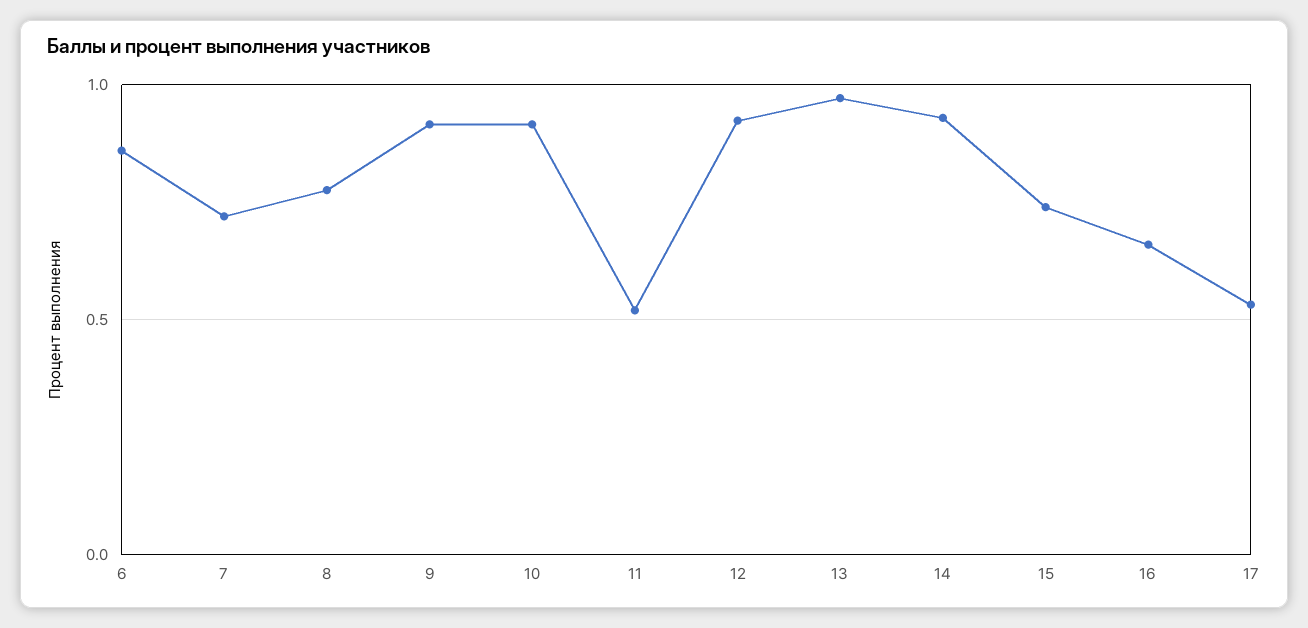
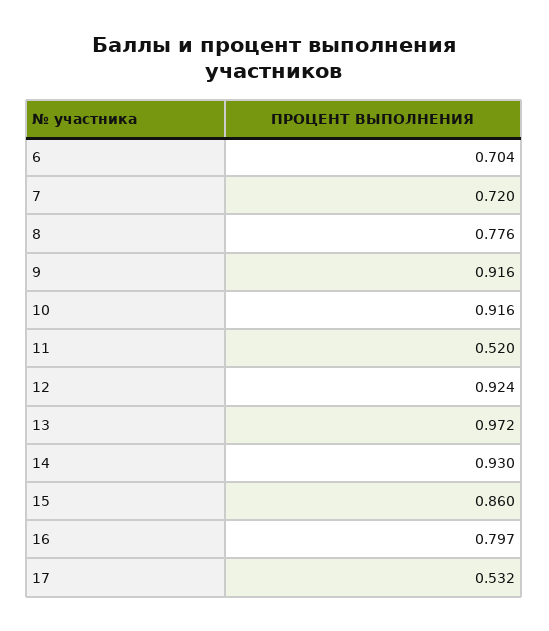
  {
-   "6": 0.85,
+   "6": 0.704,
    "7": 0.72,
    "8": 0.776,
    "9": 0.916,
    "10": 0.916,
    "11": 0.52,
    "12": 0.924,
    "13": 0.972,
    "14": 0.93,
-   "15": 0.75,
+   "15": 0.86,
-   "16": 0.65,
+   "16": 0.797,
    "17": 0.532
  }

